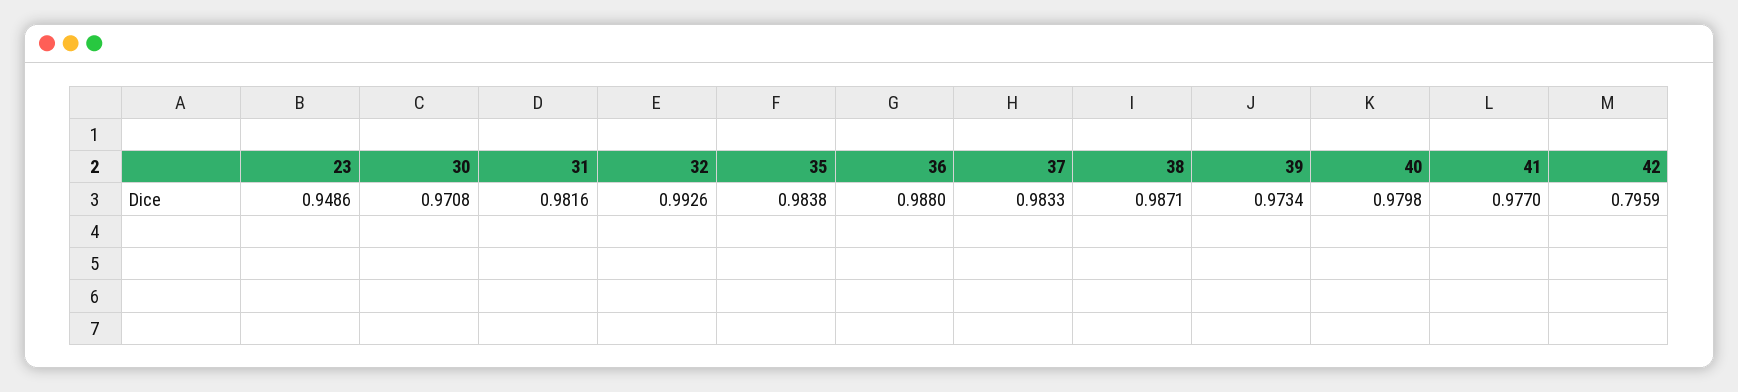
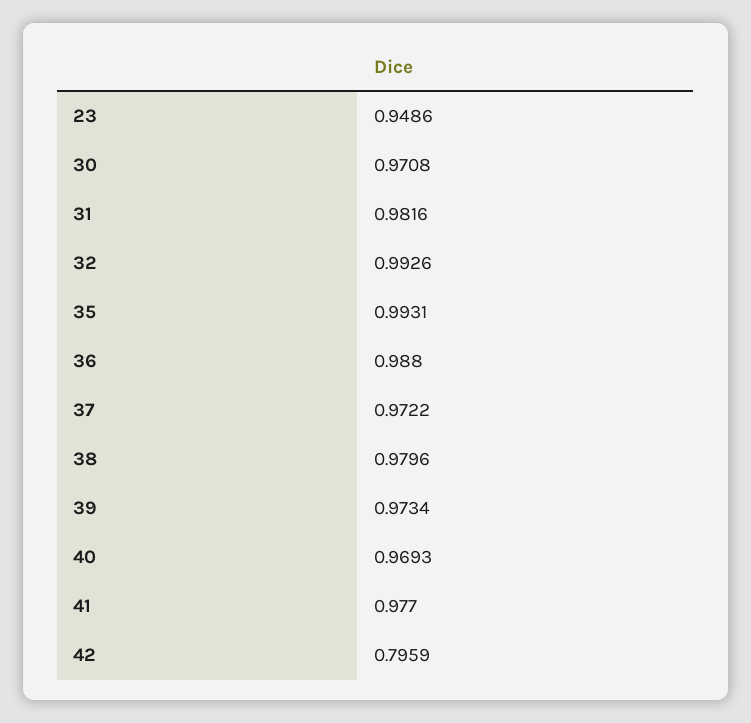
  {
    "23": 0.9486,
    "30": 0.9708,
    "31": 0.9816,
    "32": 0.9926,
-   "35": 0.9838,
+   "35": 0.9931,
    "36": 0.988,
-   "37": 0.9833,
+   "37": 0.9722,
-   "38": 0.9871,
+   "38": 0.9796,
    "39": 0.9734,
-   "40": 0.9798,
+   "40": 0.9693,
    "41": 0.977,
    "42": 0.7959
  }

